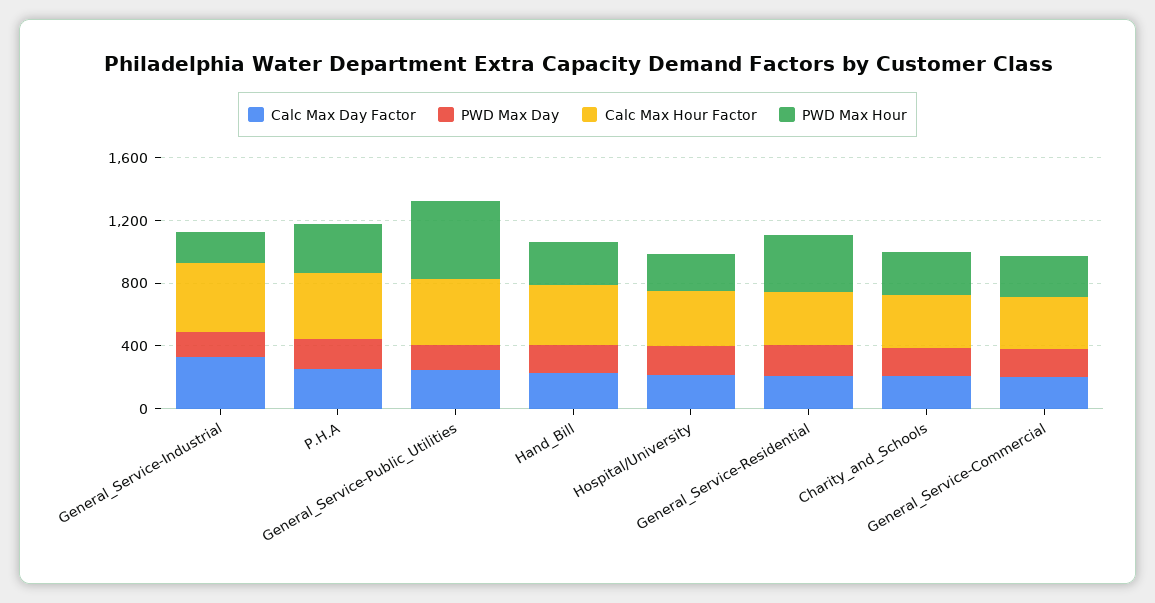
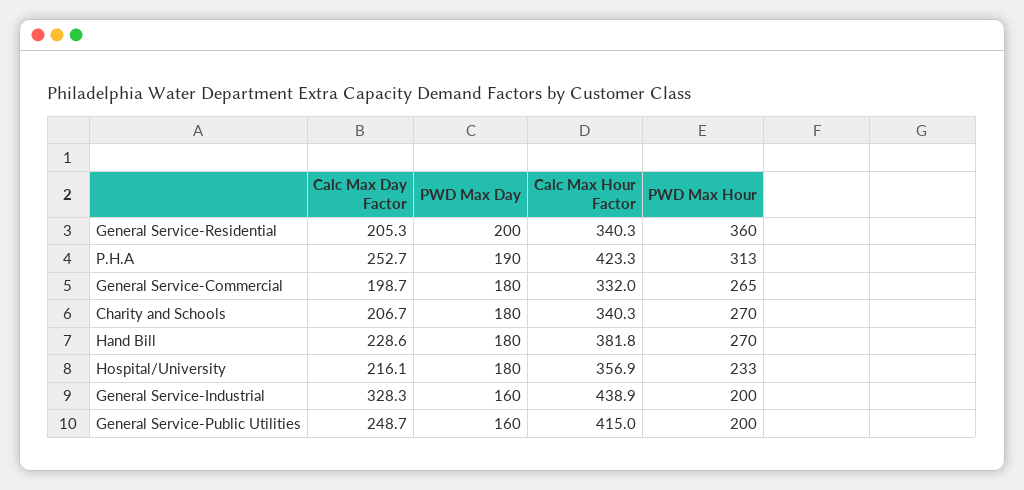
  {
    "Calc Max Day Factor": {
      "General_Service-Industrial": 328.3,
      "P.H.A": 252.7,
      "General_Service-Public_Utilities": 248.7,
      "Hand_Bill": 228.6,
      "Hospital/University": 216.1,
      "General_Service-Residential": 205.3,
      "Charity_and_Schools": 206.7,
      "General_Service-Commercial": 198.7
    },
    "PWD Max Day": {
      "General_Service-Industrial": 160,
      "P.H.A": 190,
      "General_Service-Public_Utilities": 160,
      "Hand_Bill": 180,
      "Hospital/University": 180,
      "General_Service-Residential": 200,
      "Charity_and_Schools": 180,
      "General_Service-Commercial": 180
    },
    "Calc Max Hour Factor": {
      "General_Service-Industrial": 438.9,
      "P.H.A": 423.3,
      "General_Service-Public_Utilities": 415,
      "Hand_Bill": 381.8,
      "Hospital/University": 356.9,
      "General_Service-Residential": 340.3,
      "Charity_and_Schools": 340.3,
      "General_Service-Commercial": 332
    },
    "PWD Max Hour": {
      "General_Service-Industrial": 200,
      "P.H.A": 313,
-     "General_Service-Public_Utilities": 500,
+     "General_Service-Public_Utilities": 200,
      "Hand_Bill": 270,
      "Hospital/University": 233,
      "General_Service-Residential": 360,
      "Charity_and_Schools": 270,
      "General_Service-Commercial": 265
    }
  }

